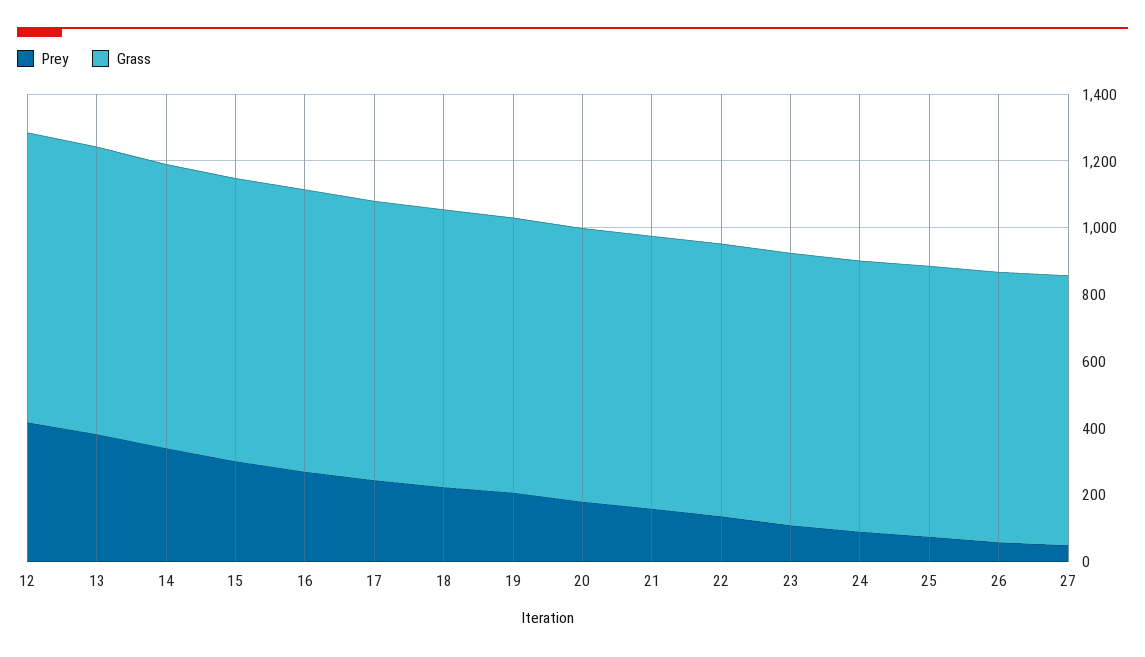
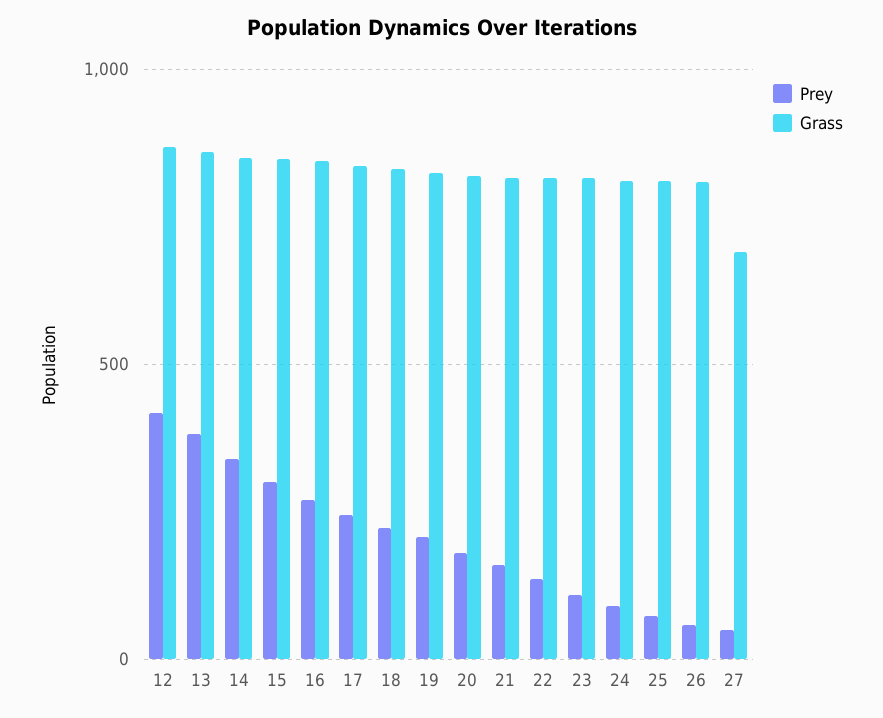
  {
    "Prey": {
      "12": 400,
      "13": 400,
      "14": 350,
      "15": 300,
      "16": 250,
      "17": 250,
      "18": 200,
      "19": 200,
      "20": 200,
      "21": 150,
      "22": 150,
      "23": 100,
      "24": 100,
      "25": 50,
      "26": 50,
      "27": 50
    },
    "Grass": {
      "12": 850,
      "13": 850,
      "14": 850,
      "15": 850,
      "16": 850,
      "17": 850,
      "18": 850,
      "19": 800,
      "20": 800,
      "21": 800,
      "22": 800,
      "23": 800,
      "24": 800,
      "25": 800,
      "26": 800,
-     "27": 800
+     "27": 700
    }
  }

